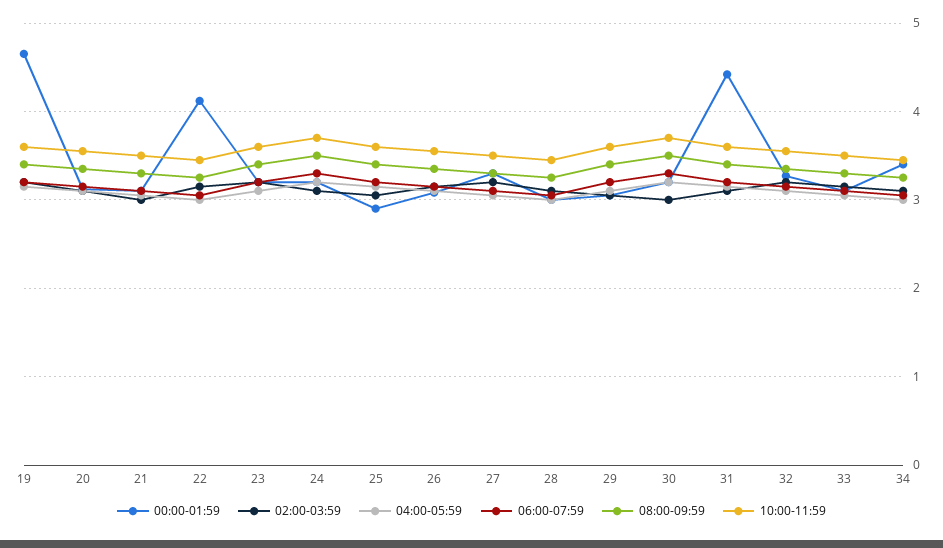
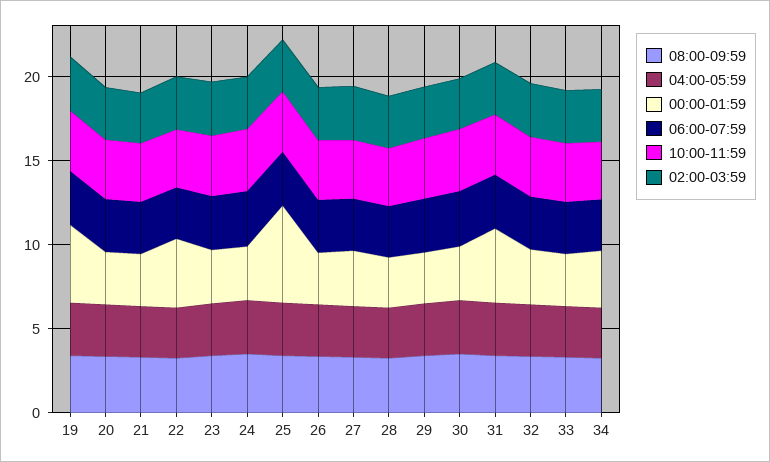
  {
    "00:00-01:59": {
      "19": 4.7,
      "20": 3.1,
      "21": 3.1,
      "22": 4.1,
      "23": 3.2,
      "24": 3.2,
-     "25": 2.9,
+     "25": 6,
      "26": 3.1,
      "27": 3.3,
      "28": 3,
      "29": 3.1,
      "30": 3.2,
      "31": 4.4,
      "32": 3.3,
      "33": 3.1,
      "34": 3.4
    },
    "02:00-03:59": {
      "19": 3.2,
      "20": 3.1,
      "21": 3,
      "22": 3.2,
      "23": 3.2,
      "24": 3.1,
      "25": 3.1,
      "26": 3.2,
      "27": 3.2,
      "28": 3.1,
      "29": 3.1,
      "30": 3,
      "31": 3.1,
      "32": 3.2,
      "33": 3.2,
      "34": 3.1
    },
    "04:00-05:59": {
      "19": 3.2,
      "20": 3.1,
      "21": 3.1,
      "22": 3,
      "23": 3.1,
      "24": 3.2,
      "25": 3.2,
      "26": 3.1,
      "27": 3.1,
      "28": 3,
      "29": 3.1,
      "30": 3.2,
      "31": 3.2,
      "32": 3.1,
      "33": 3.1,
      "34": 3
    },
    "06:00-07:59": {
      "19": 3.2,
      "20": 3.2,
      "21": 3.1,
      "22": 3.1,
      "23": 3.2,
      "24": 3.3,
      "25": 3.2,
      "26": 3.2,
      "27": 3.1,
      "28": 3.1,
      "29": 3.2,
      "30": 3.3,
      "31": 3.2,
      "32": 3.2,
      "33": 3.1,
      "34": 3.1
    },
    "08:00-09:59": {
      "19": 3.4,
      "20": 3.4,
      "21": 3.3,
      "22": 3.3,
      "23": 3.4,
      "24": 3.5,
      "25": 3.4,
      "26": 3.4,
      "27": 3.3,
      "28": 3.3,
      "29": 3.4,
      "30": 3.5,
      "31": 3.4,
      "32": 3.4,
      "33": 3.3,
      "34": 3.3
    },
    "10:00-11:59": {
      "19": 3.6,
      "20": 3.6,
      "21": 3.5,
      "22": 3.5,
      "23": 3.6,
      "24": 3.7,
      "25": 3.6,
      "26": 3.6,
      "27": 3.5,
      "28": 3.5,
      "29": 3.6,
      "30": 3.7,
      "31": 3.6,
      "32": 3.6,
      "33": 3.5,
      "34": 3.5
    }
  }

